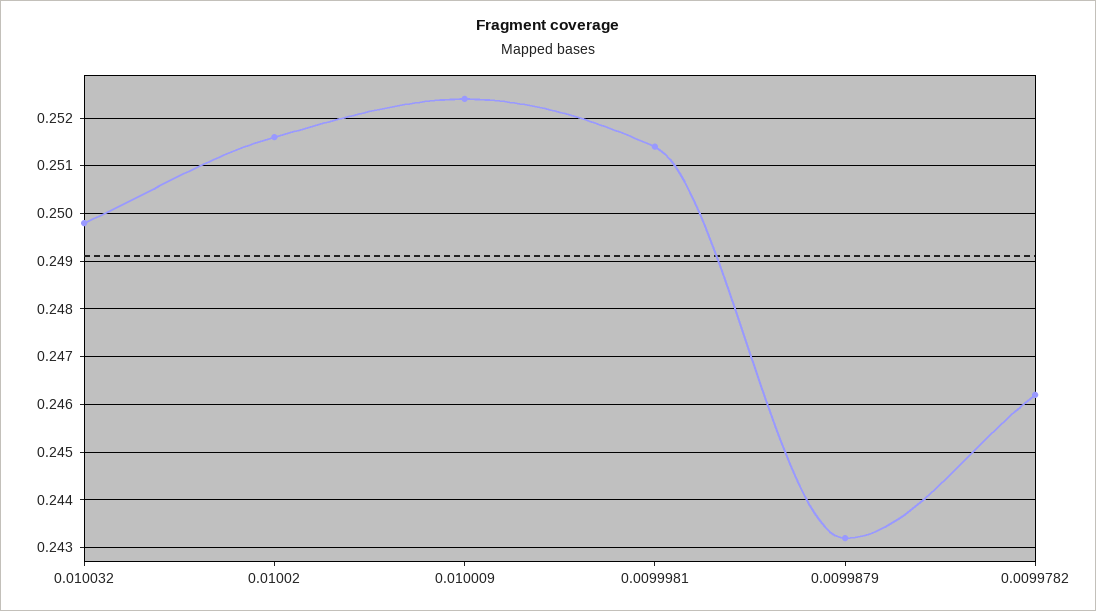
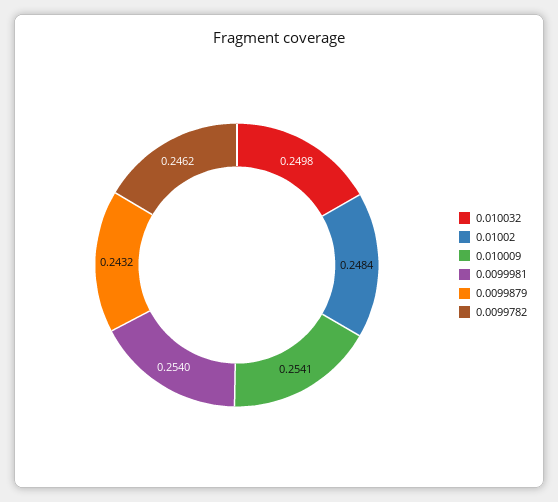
  {
    "0.010032": 0.2498,
-   "0.01002": 0.2515,
+   "0.01002": 0.2484,
-   "0.010009": 0.2525,
+   "0.010009": 0.2541,
-   "0.0099981": 0.2515,
+   "0.0099981": 0.254,
    "0.0099879": 0.2432,
    "0.0099782": 0.2462
  }

